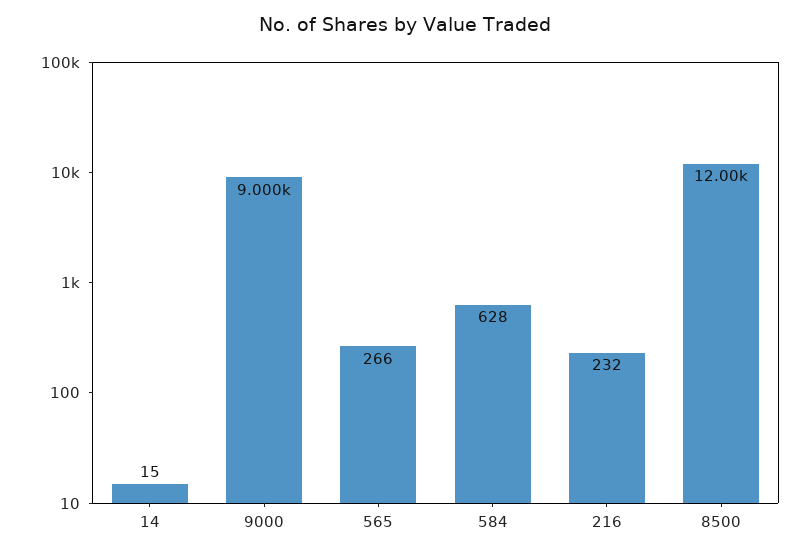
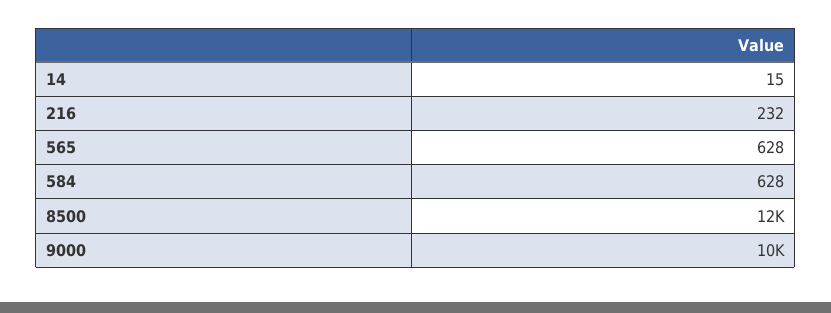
  {
    "14": 15,
-   "9000": 9000,
+   "9000": 10000,
-   "565": 266,
+   "565": 628,
    "584": 628,
    "216": 232,
    "8500": 12000
  }

